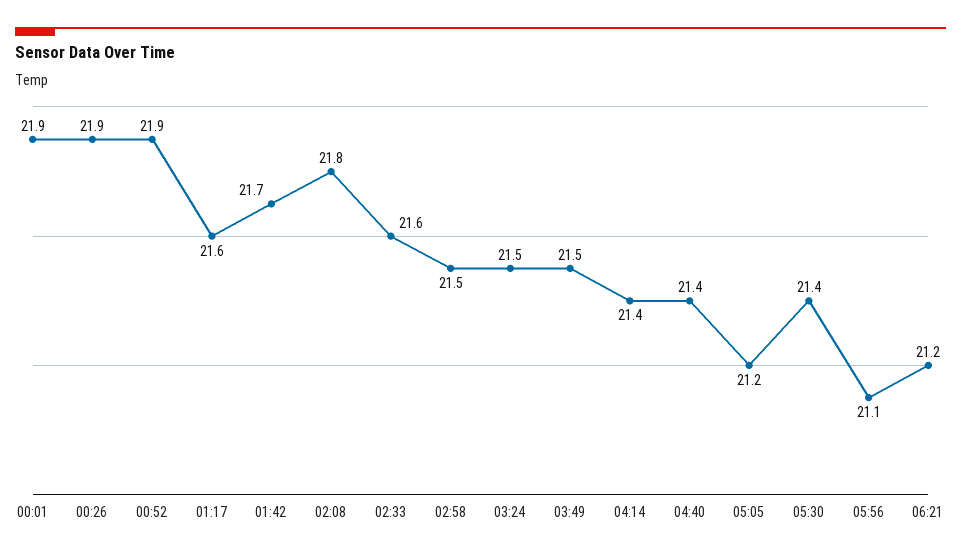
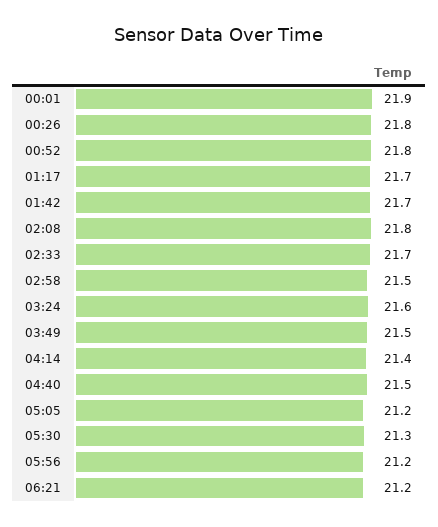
  {
    "00:01": 21.9,
-   "00:26": 21.9,
+   "00:26": 21.8,
-   "00:52": 21.9,
+   "00:52": 21.8,
-   "01:17": 21.6,
+   "01:17": 21.7,
    "01:42": 21.7,
    "02:08": 21.8,
-   "02:33": 21.6,
+   "02:33": 21.7,
    "02:58": 21.5,
-   "03:24": 21.5,
+   "03:24": 21.6,
    "03:49": 21.5,
    "04:14": 21.4,
-   "04:40": 21.4,
+   "04:40": 21.5,
    "05:05": 21.2,
-   "05:30": 21.4,
+   "05:30": 21.3,
-   "05:56": 21.1,
+   "05:56": 21.2,
    "06:21": 21.2
  }

